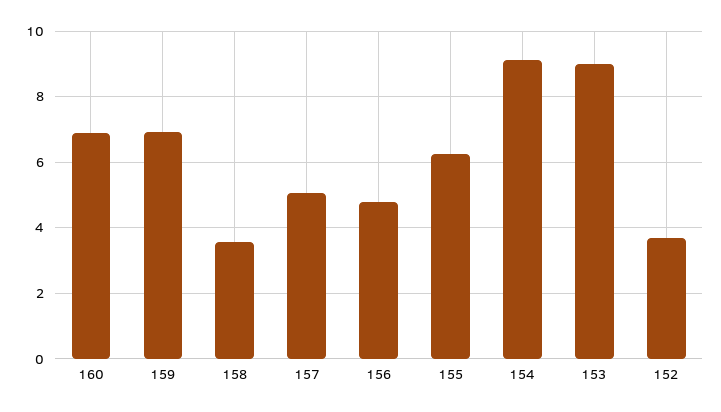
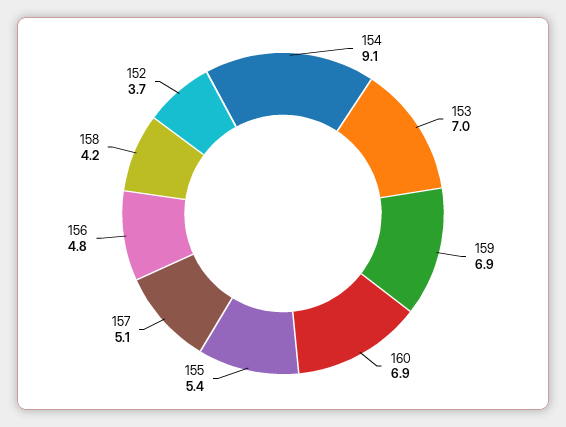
  {
    "160": 6.9,
    "159": 6.9,
-   "158": 3.6,
+   "158": 4.2,
    "157": 5.1,
    "156": 4.8,
-   "155": 6.2,
+   "155": 5.4,
    "154": 9.1,
-   "153": 9,
+   "153": 7,
    "152": 3.7
  }

